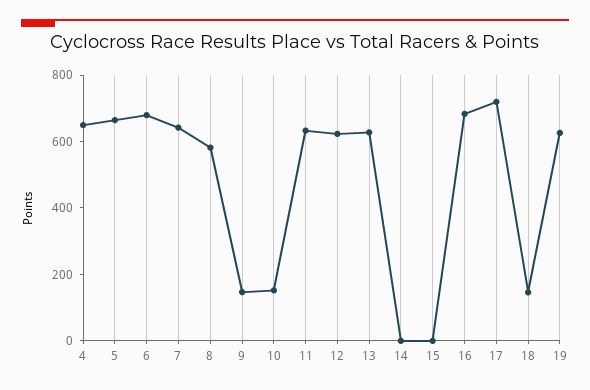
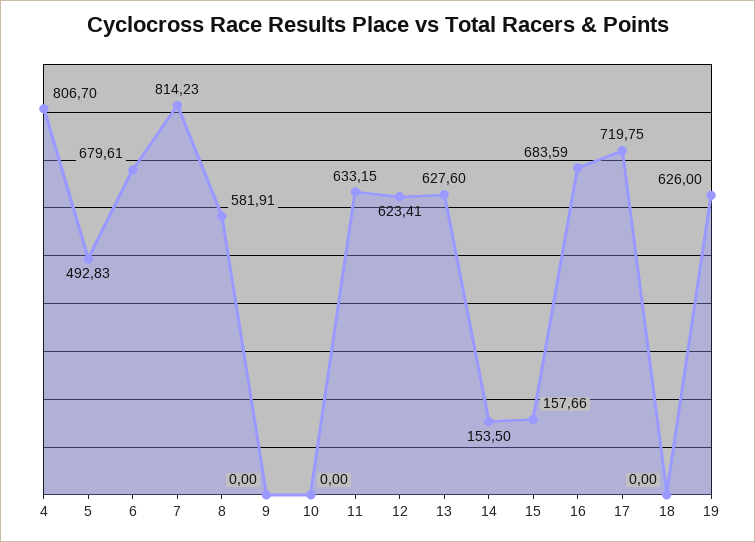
  {
-   "4": 650,
+   "4": 806.7,
-   "5": 650,
+   "5": 492.83,
    "6": 679.61,
-   "7": 650,
+   "7": 814.23,
    "8": 581.91,
-   "9": 150,
+   "9": 0,
-   "10": 150,
+   "10": 0,
    "11": 633.15,
    "12": 623.41,
    "13": 627.6,
-   "14": 0,
+   "14": 153.5,
-   "15": 0,
+   "15": 157.66,
    "16": 683.59,
    "17": 719.75,
-   "18": 150,
+   "18": 0,
    "19": 626
  }

